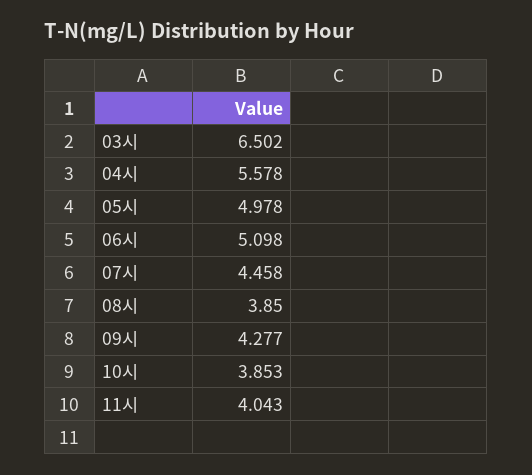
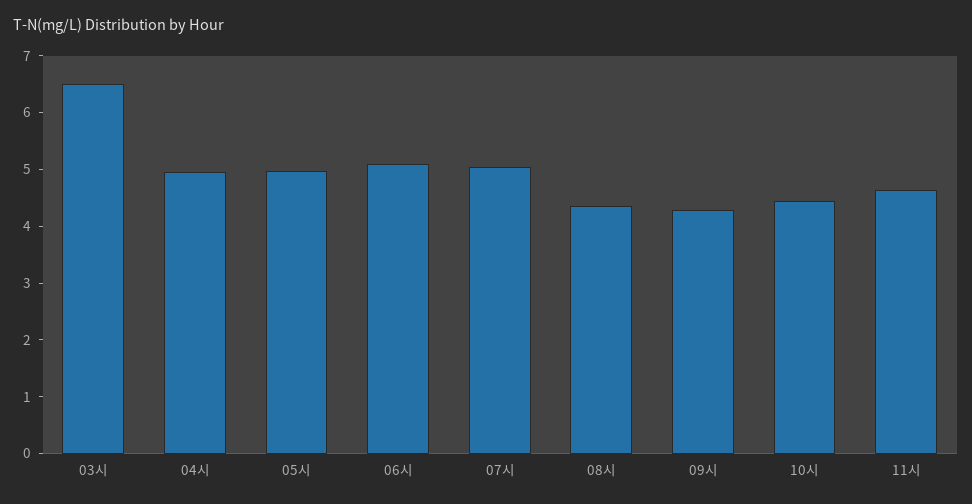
  {
    "03시": 6.502,
-   "04시": 5.578,
+   "04시": 5,
    "05시": 4.978,
    "06시": 5.098,
-   "07시": 4.458,
+   "07시": 5,
-   "08시": 3.85,
+   "08시": 4.4,
    "09시": 4.277,
-   "10시": 3.853,
+   "10시": 4.4,
-   "11시": 4.043
+   "11시": 4.6
  }

